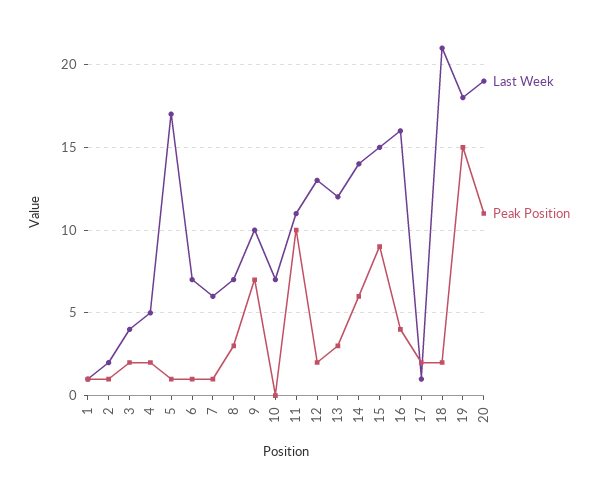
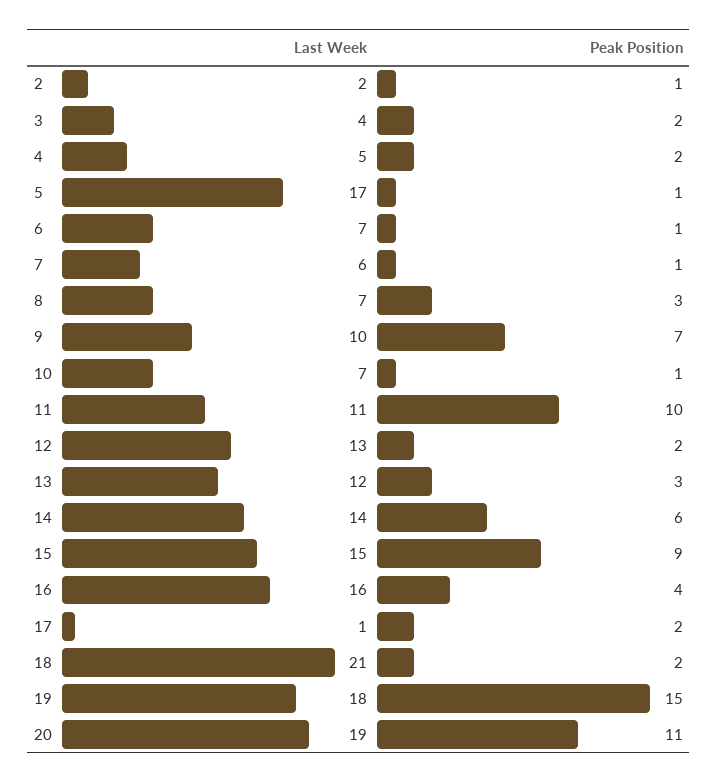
  {
    "Last Week": {
-     "1": 1,
      "2": 2,
      "3": 4,
      "4": 5,
      "5": 17,
      "6": 7,
      "7": 6,
      "8": 7,
      "9": 10,
      "10": 7,
      "11": 11,
      "12": 13,
      "13": 12,
      "14": 14,
      "15": 15,
      "16": 16,
      "17": 1,
      "18": 21,
      "19": 18,
      "20": 19
    },
    "Peak Position": {
-     "1": 1,
      "2": 1,
      "3": 2,
      "4": 2,
      "5": 1,
      "6": 1,
      "7": 1,
      "8": 3,
      "9": 7,
-     "10": 0,
+     "10": 1,
      "11": 10,
      "12": 2,
      "13": 3,
      "14": 6,
      "15": 9,
      "16": 4,
      "17": 2,
      "18": 2,
      "19": 15,
      "20": 11
    }
  }

